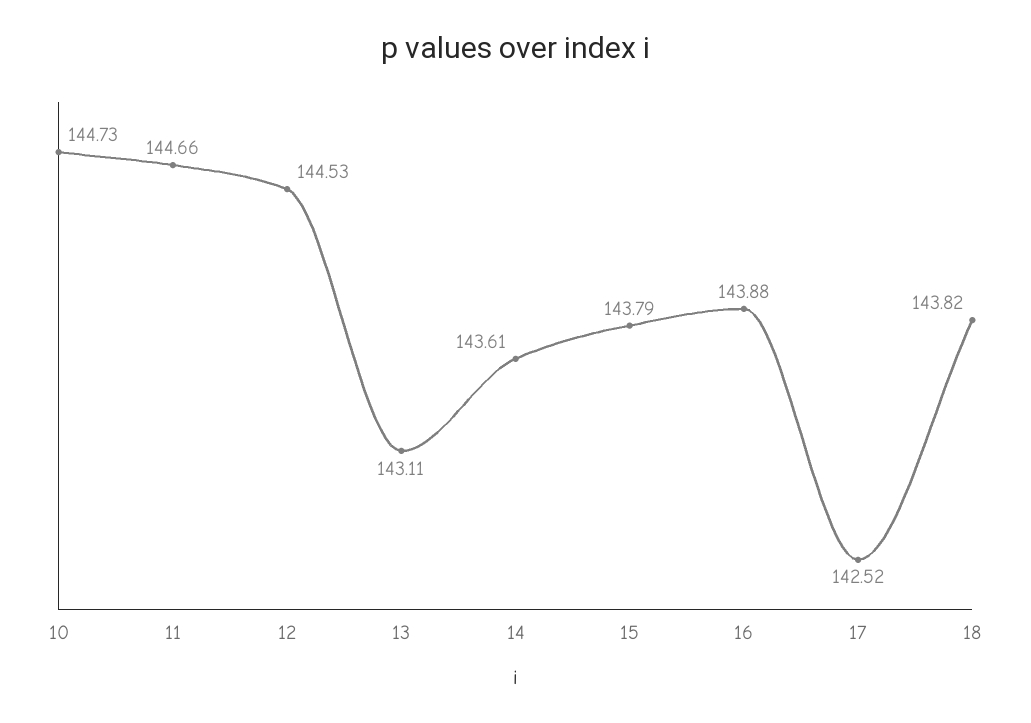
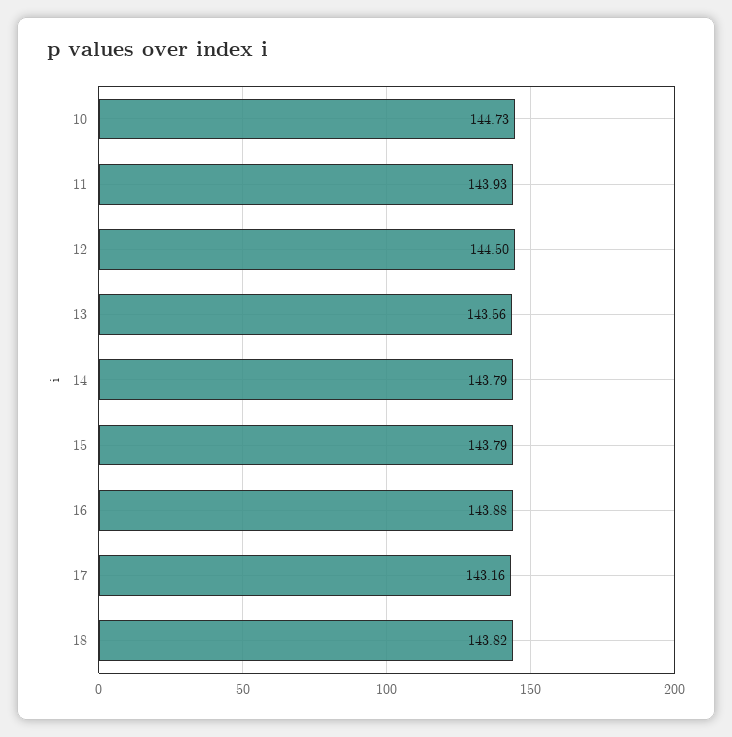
  {
    "10": 144.73,
-   "11": 144.66,
+   "11": 143.93,
-   "12": 144.53,
+   "12": 144.5,
-   "13": 143.11,
+   "13": 143.56,
-   "14": 143.61,
+   "14": 143.79,
    "15": 143.79,
    "16": 143.88,
-   "17": 142.52,
+   "17": 143.16,
    "18": 143.82
  }

